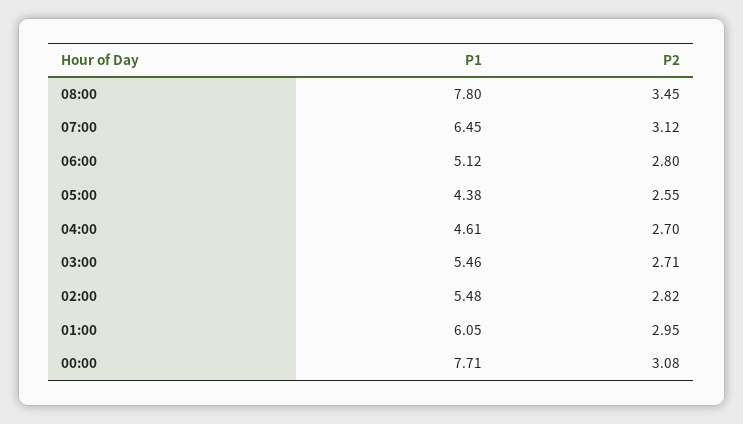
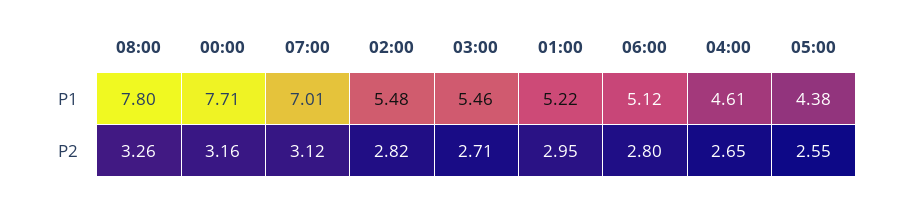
  {
    "P1": {
      "08:00": 7.8,
-     "07:00": 6.45,
+     "07:00": 7.01,
      "06:00": 5.12,
      "05:00": 4.38,
      "04:00": 4.61,
      "03:00": 5.46,
      "02:00": 5.48,
-     "01:00": 6.05,
+     "01:00": 5.22,
      "00:00": 7.71
    },
    "P2": {
-     "08:00": 3.45,
+     "08:00": 3.26,
      "07:00": 3.12,
      "06:00": 2.8,
      "05:00": 2.55,
-     "04:00": 2.7,
+     "04:00": 2.65,
      "03:00": 2.71,
      "02:00": 2.82,
      "01:00": 2.95,
-     "00:00": 3.08
+     "00:00": 3.16
    }
  }

